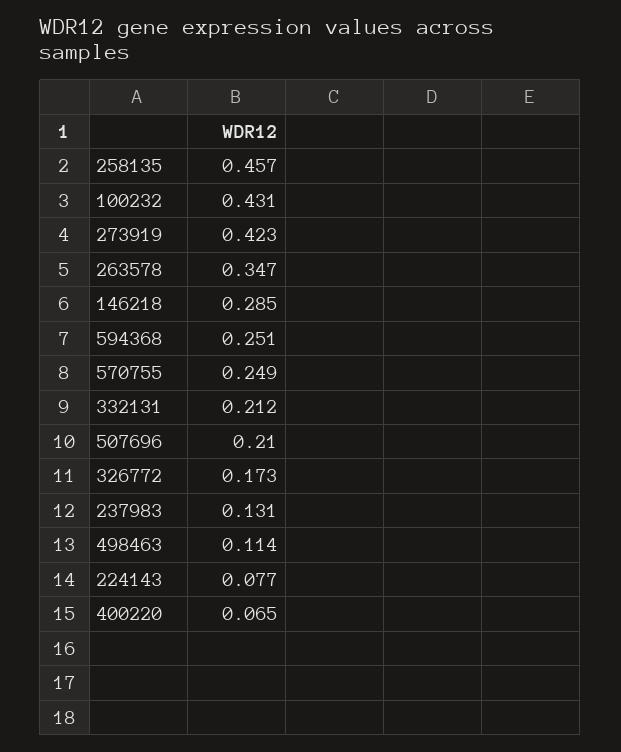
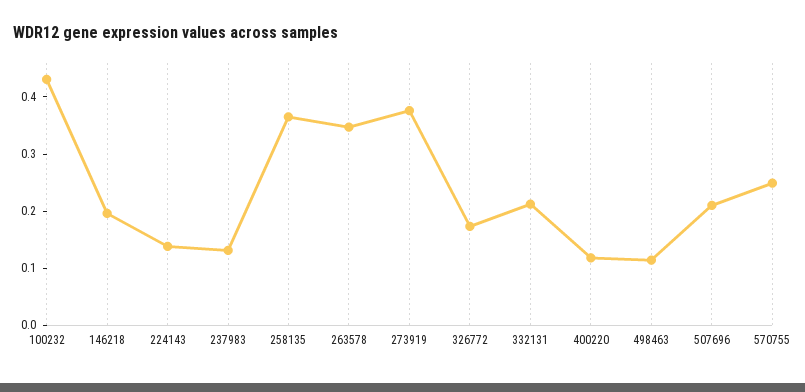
  {
-   "258135": 0.457,
+   "258135": 0.36,
    "100232": 0.431,
-   "273919": 0.423,
+   "273919": 0.38,
    "263578": 0.347,
-   "146218": 0.285,
+   "146218": 0.2,
-   "594368": 0.251,
    "570755": 0.249,
    "332131": 0.212,
    "507696": 0.21,
    "326772": 0.173,
    "237983": 0.131,
    "498463": 0.114,
-   "224143": 0.077,
+   "224143": 0.14,
-   "400220": 0.065
+   "400220": 0.12
  }

